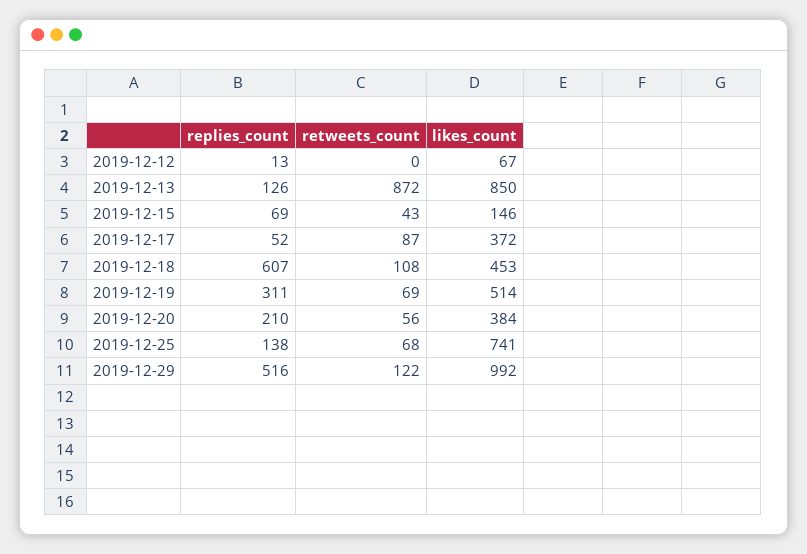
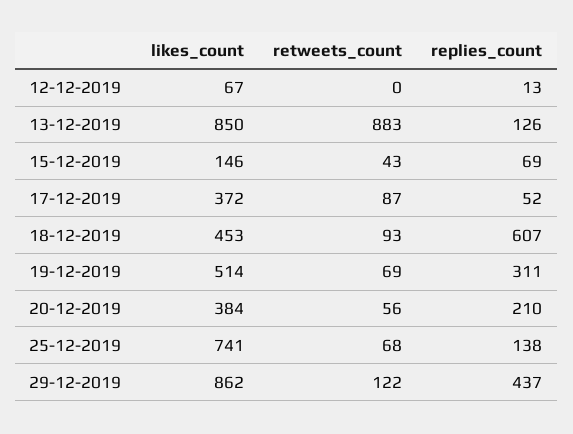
  {
    "replies_count": {
      "2019-12-12": 13,
      "2019-12-13": 126,
      "2019-12-15": 69,
      "2019-12-17": 52,
      "2019-12-18": 607,
      "2019-12-19": 311,
      "2019-12-20": 210,
      "2019-12-25": 138,
-     "2019-12-29": 516
+     "2019-12-29": 437
    },
    "retweets_count": {
      "2019-12-12": 0,
-     "2019-12-13": 872,
+     "2019-12-13": 883,
      "2019-12-15": 43,
      "2019-12-17": 87,
-     "2019-12-18": 108,
+     "2019-12-18": 93,
      "2019-12-19": 69,
      "2019-12-20": 56,
      "2019-12-25": 68,
      "2019-12-29": 122
    },
    "likes_count": {
      "2019-12-12": 67,
      "2019-12-13": 850,
      "2019-12-15": 146,
      "2019-12-17": 372,
      "2019-12-18": 453,
      "2019-12-19": 514,
      "2019-12-20": 384,
      "2019-12-25": 741,
-     "2019-12-29": 992
+     "2019-12-29": 862
    }
  }

